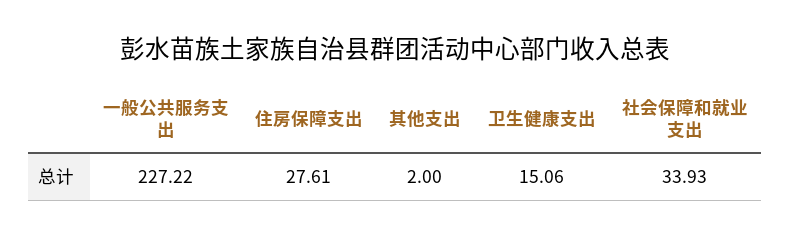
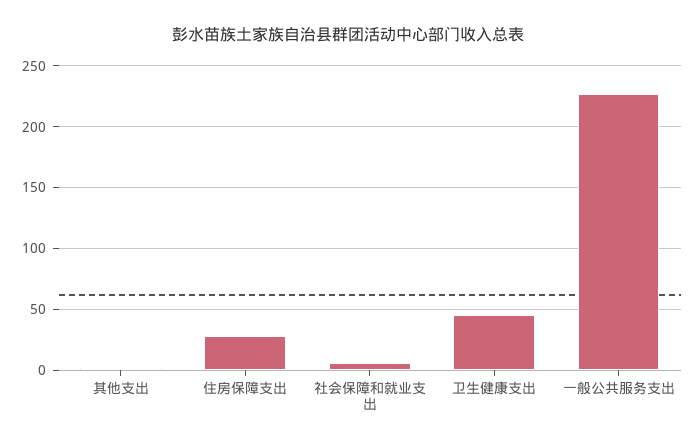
  {
    "一般公共服务支出": 227.22,
    "住房保障支出": 27.61,
    "其他支出": 2,
-   "卫生健康支出": 15.06,
+   "卫生健康支出": 45,
-   "社会保障和就业支出": 33.93
+   "社会保障和就业支出": 5
  }

